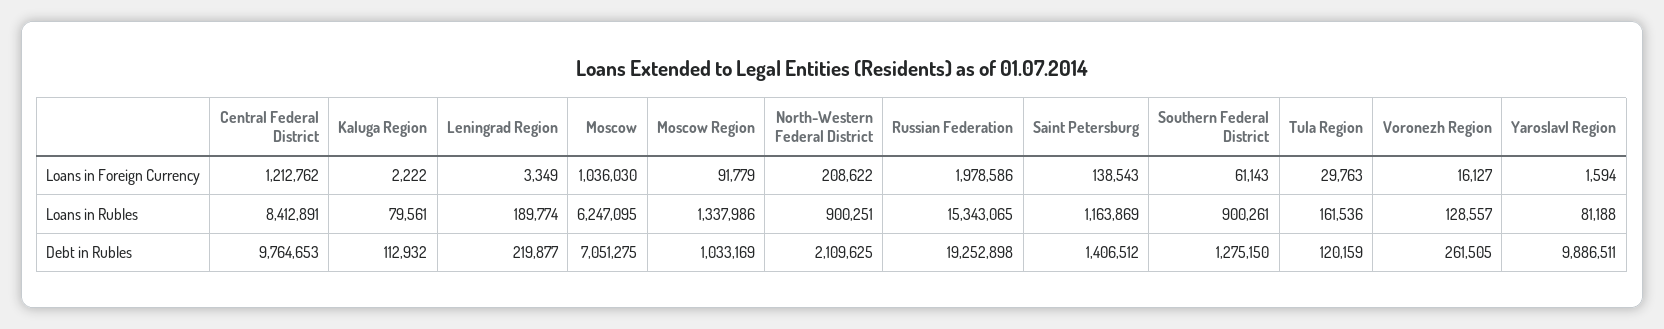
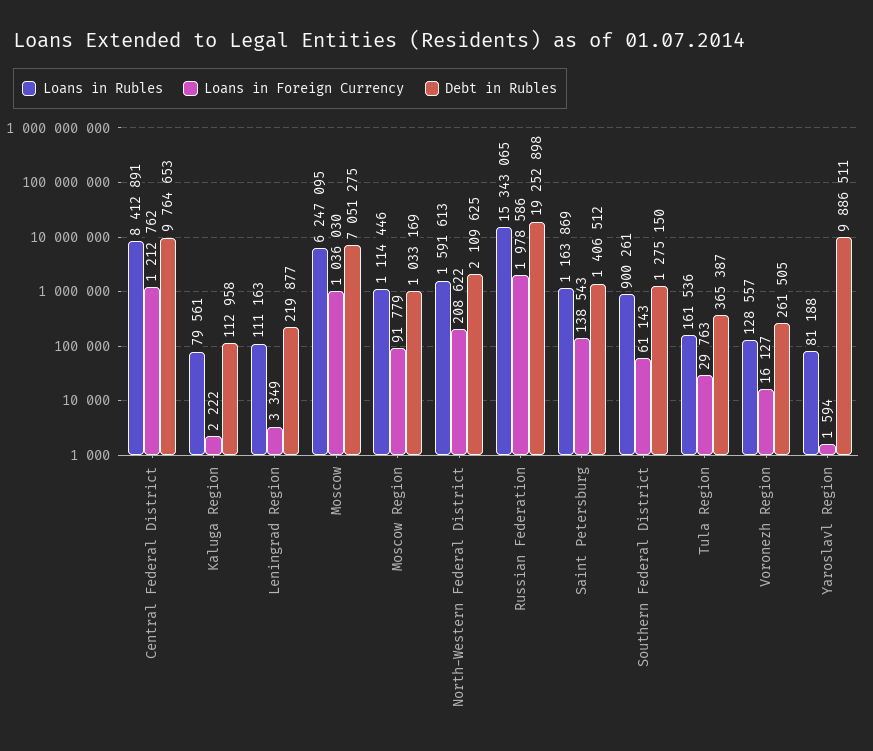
  {
    "Loans in Foreign Currency": {
      "Central Federal District": 1212762,
      "Kaluga Region": 2222,
      "Leningrad Region": 3349,
      "Moscow": 1036030,
      "Moscow Region": 91779,
      "North-Western Federal District": 208622,
      "Russian Federation": 1978586,
      "Saint Petersburg": 138543,
      "Southern Federal District": 61143,
      "Tula Region": 29763,
      "Voronezh Region": 16127,
      "Yaroslavl Region": 1594
    },
    "Loans in Rubles": {
      "Central Federal District": 8412891,
      "Kaluga Region": 79561,
-     "Leningrad Region": 189774,
+     "Leningrad Region": 111163,
      "Moscow": 6247095,
-     "Moscow Region": 1337986,
+     "Moscow Region": 1114446,
-     "North-Western Federal District": 900251,
+     "North-Western Federal District": 1591613,
      "Russian Federation": 15343065,
      "Saint Petersburg": 1163869,
      "Southern Federal District": 900261,
      "Tula Region": 161536,
      "Voronezh Region": 128557,
      "Yaroslavl Region": 81188
    },
    "Debt in Rubles": {
      "Central Federal District": 9764653,
-     "Kaluga Region": 112932,
+     "Kaluga Region": 112958,
      "Leningrad Region": 219877,
      "Moscow": 7051275,
      "Moscow Region": 1033169,
      "North-Western Federal District": 2109625,
      "Russian Federation": 19252898,
      "Saint Petersburg": 1406512,
      "Southern Federal District": 1275150,
-     "Tula Region": 120159,
+     "Tula Region": 365387,
      "Voronezh Region": 261505,
      "Yaroslavl Region": 9886511
    }
  }

